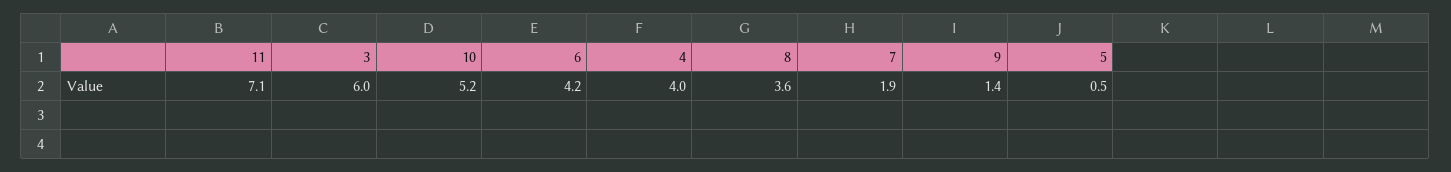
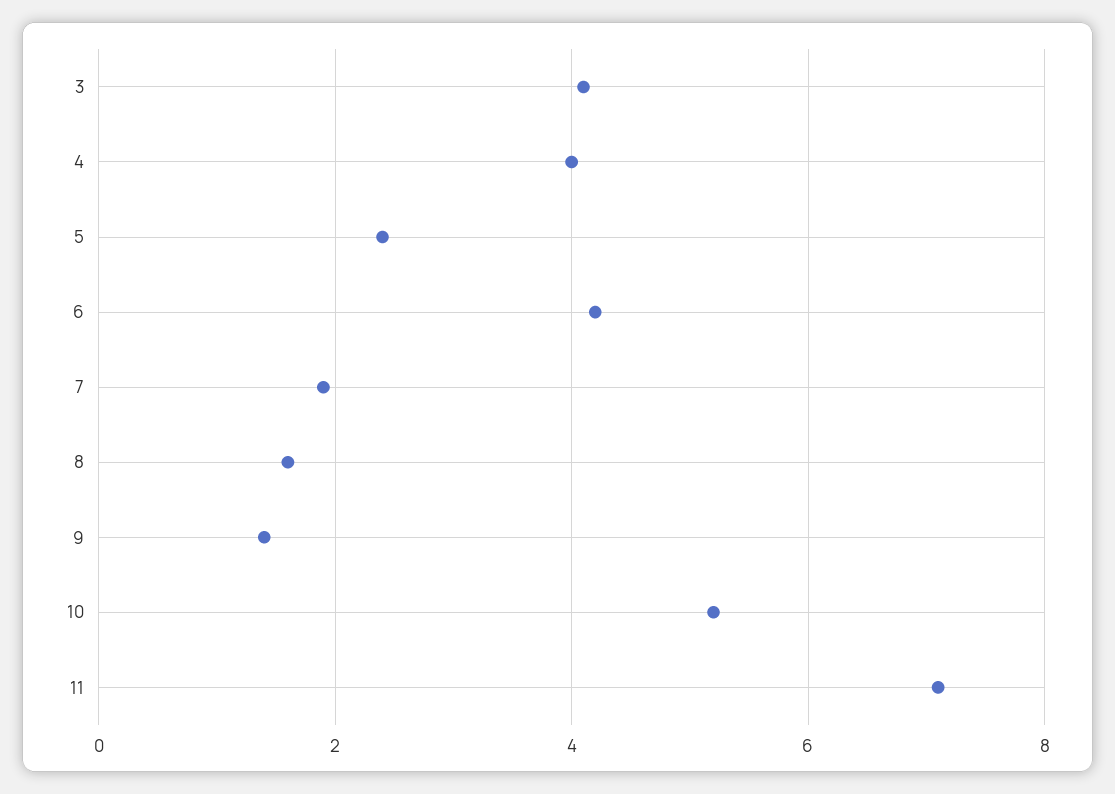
  {
    "11": 7.1,
-   "3": 6,
+   "3": 4,
    "10": 5.2,
    "6": 4.2,
    "4": 4,
-   "8": 3.6,
+   "8": 1.5,
    "7": 1.9,
    "9": 1.4,
-   "5": 0.5
+   "5": 2.5
  }

